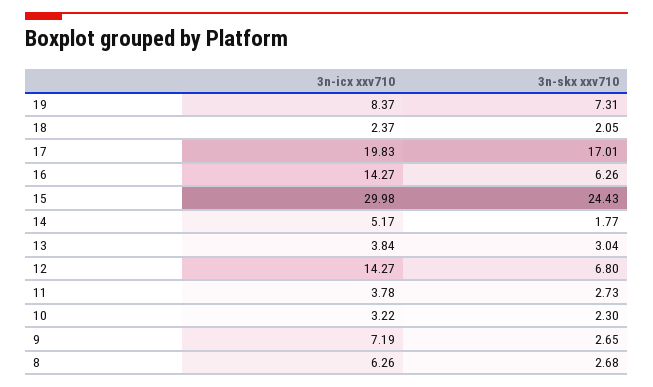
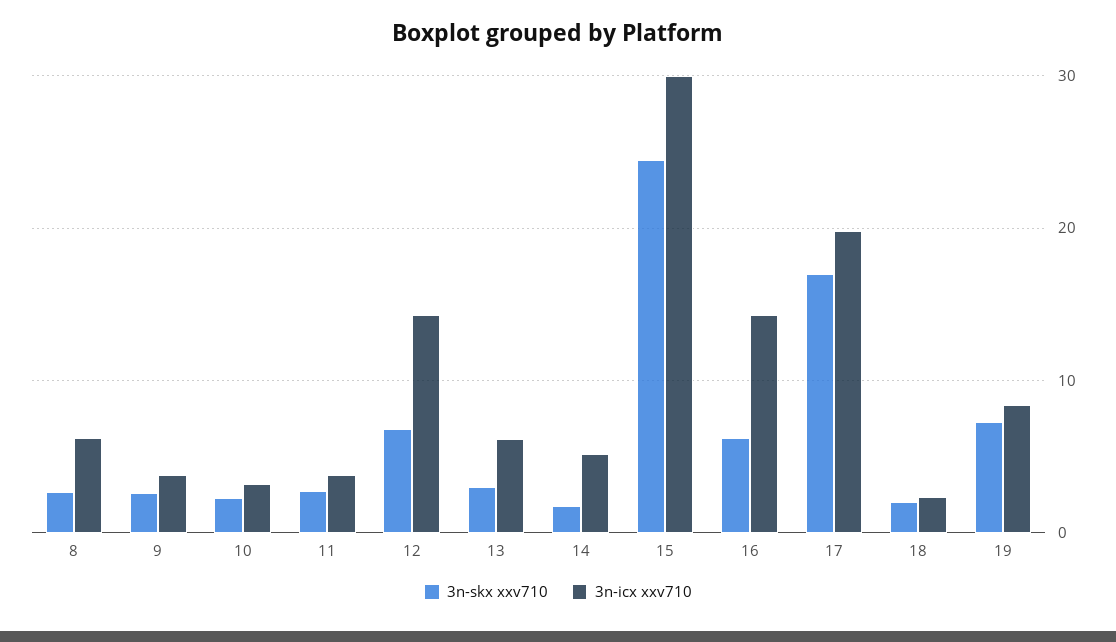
  {
    "3n-icx xxv710": {
      "19": 8.37,
      "18": 2.37,
      "17": 19.83,
      "16": 14.27,
      "15": 29.98,
      "14": 5.17,
-     "13": 3.84,
+     "13": 6,
      "12": 14.27,
      "11": 3.78,
      "10": 3.22,
-     "9": 7.19,
+     "9": 4,
      "8": 6.26
    },
    "3n-skx xxv710": {
      "19": 7.31,
      "18": 2.05,
      "17": 17.01,
      "16": 6.26,
      "15": 24.43,
      "14": 1.77,
      "13": 3.04,
      "12": 6.8,
      "11": 2.73,
      "10": 2.3,
      "9": 2.65,
      "8": 2.68
    }
  }

